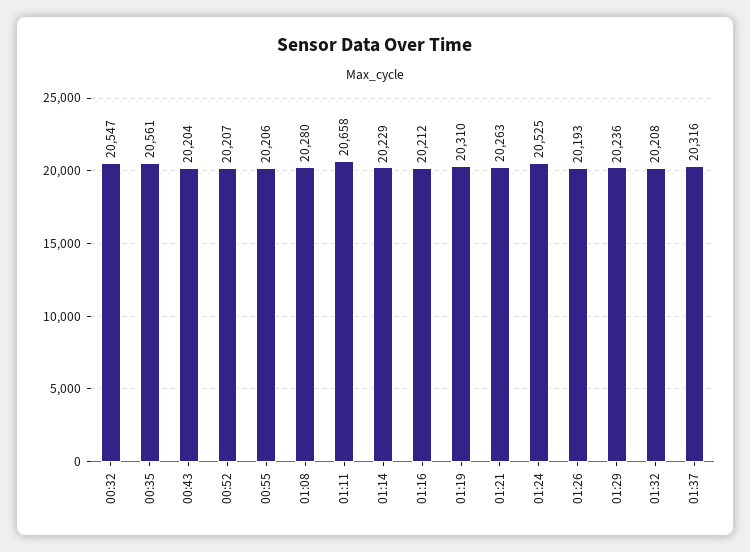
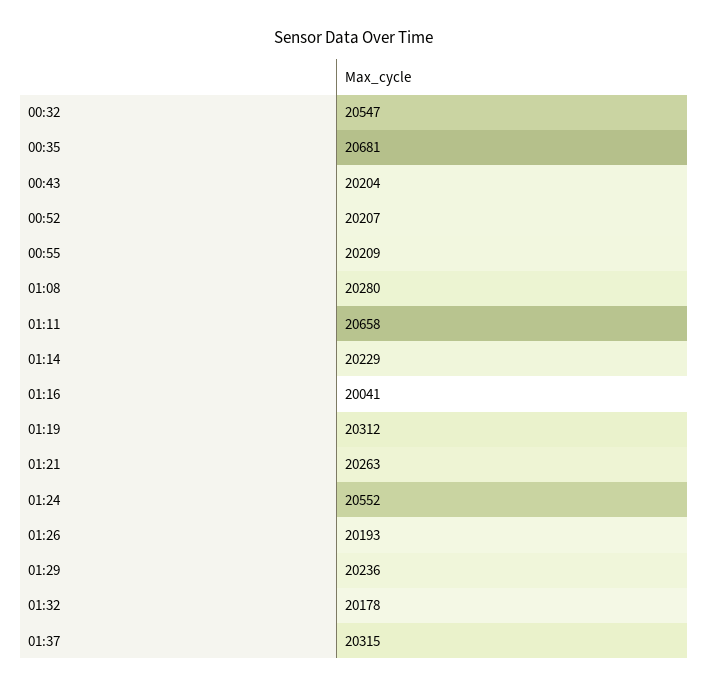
  {
    "00:32": 20547,
-   "00:35": 20561,
+   "00:35": 20681,
    "00:43": 20204,
    "00:52": 20207,
-   "00:55": 20206,
+   "00:55": 20209,
    "01:08": 20280,
    "01:11": 20658,
    "01:14": 20229,
-   "01:16": 20212,
+   "01:16": 20041,
-   "01:19": 20310,
+   "01:19": 20312,
    "01:21": 20263,
-   "01:24": 20525,
+   "01:24": 20552,
    "01:26": 20193,
    "01:29": 20236,
-   "01:32": 20208,
+   "01:32": 20178,
-   "01:37": 20316
+   "01:37": 20315
  }

